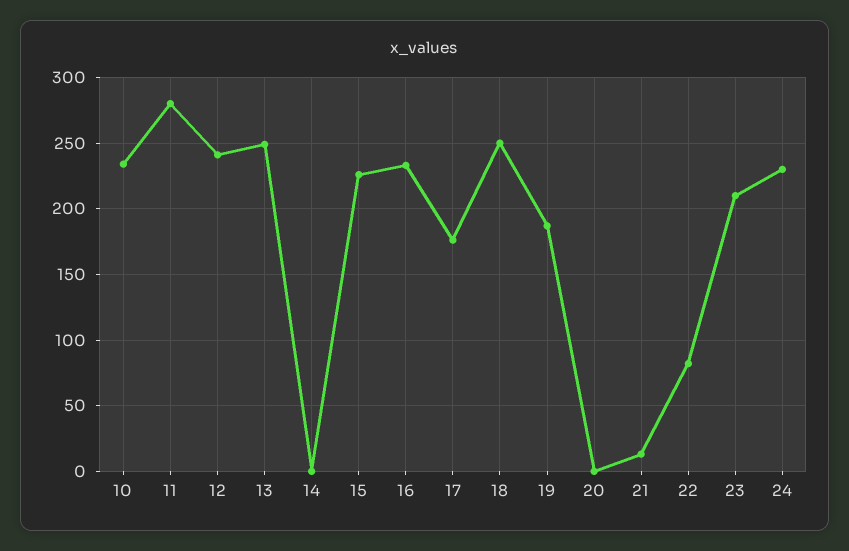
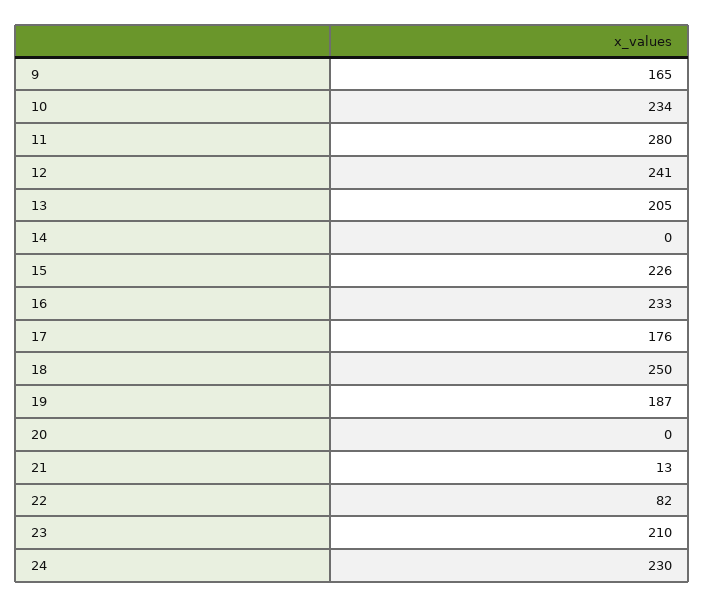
  {
    "10": 234,
    "11": 280,
    "12": 241,
-   "13": 250,
+   "13": 205,
    "14": 0,
    "15": 226,
    "16": 233,
    "17": 176,
    "18": 250,
    "19": 187,
    "20": 0,
    "21": 13,
    "22": 82,
    "23": 210,
-   "24": 230
+   "24": 230,
+   "9": 165
  }

